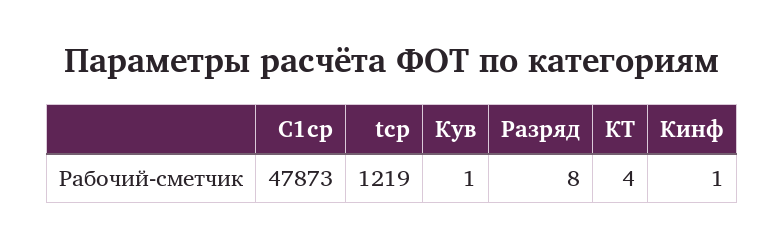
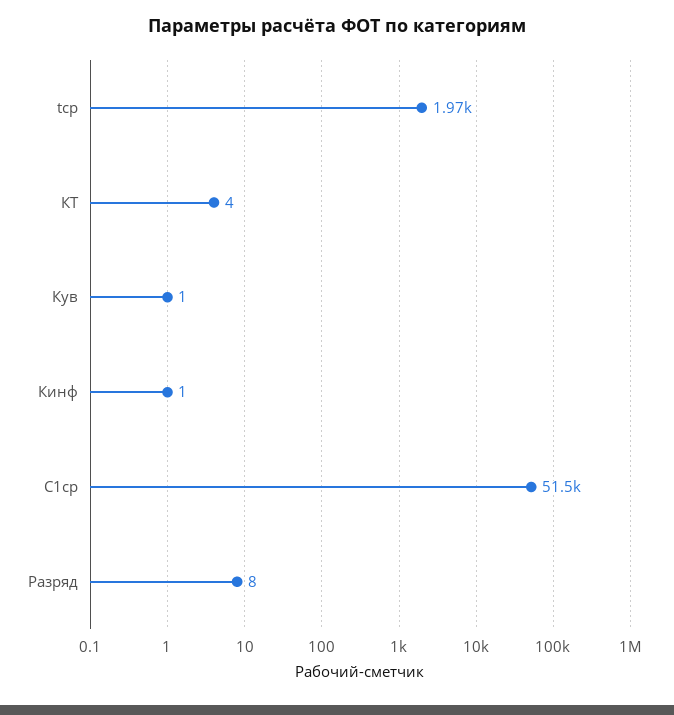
  {
-   "С1ср": 47873,
+   "С1ср": 51500,
-   "tср": 1219,
+   "tср": 1970,
    "Кув": 1,
    "Разряд": 8,
    "КТ": 4,
    "Кинф": 1
  }

